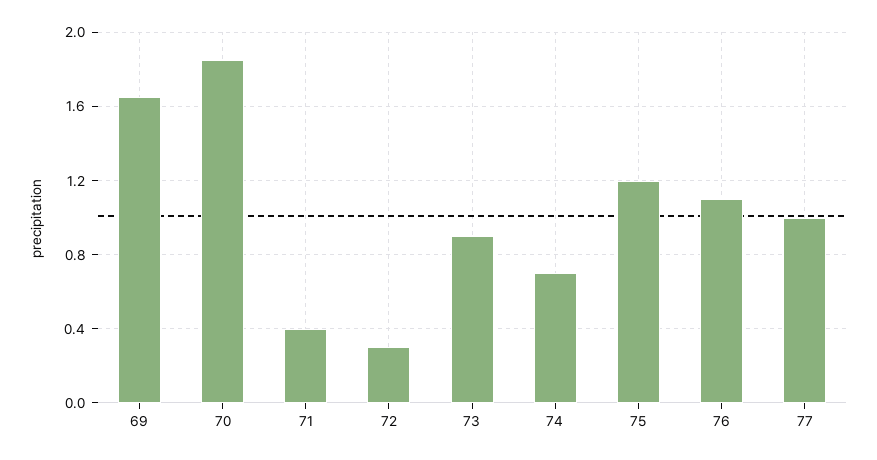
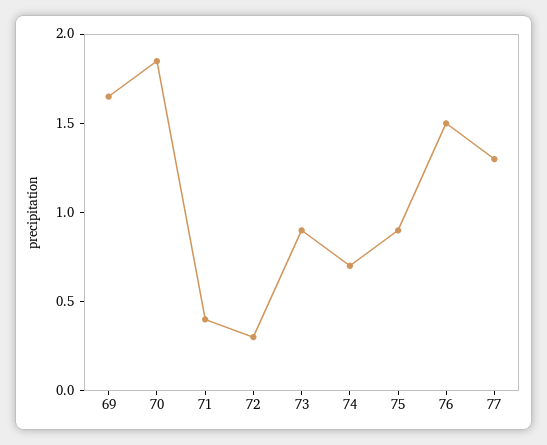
  {
    "69": 1.65,
    "70": 1.85,
    "71": 0.4,
    "72": 0.3,
    "73": 0.9,
    "74": 0.7,
-   "75": 1.2,
+   "75": 0.9,
-   "76": 1.1,
+   "76": 1.5,
-   "77": 1
+   "77": 1.3
  }

